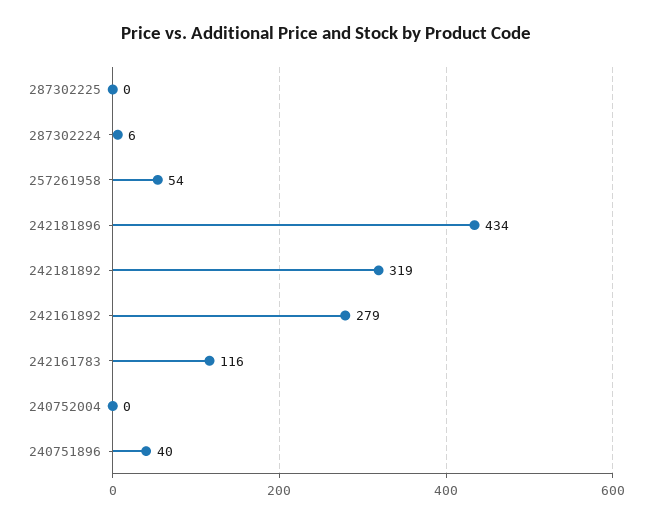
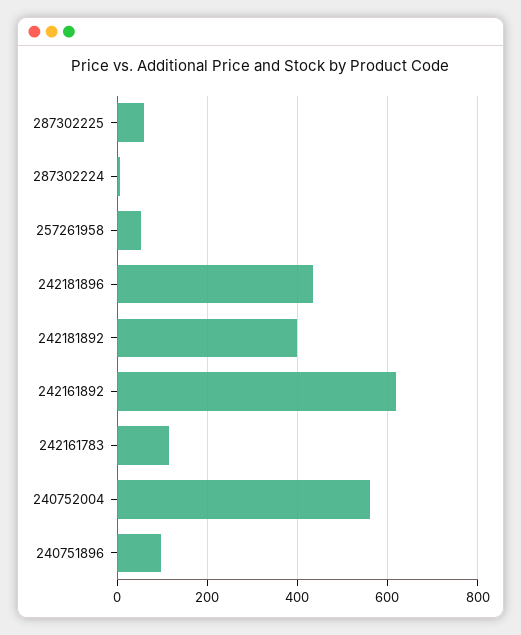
  {
-   "287302225": 0,
+   "287302225": 60,
    "287302224": 6,
    "257261958": 54,
    "242181896": 434,
-   "242181892": 319,
+   "242181892": 400,
-   "242161892": 279,
+   "242161892": 620,
    "242161783": 116,
-   "240752004": 0,
+   "240752004": 560,
-   "240751896": 40
+   "240751896": 100
  }

